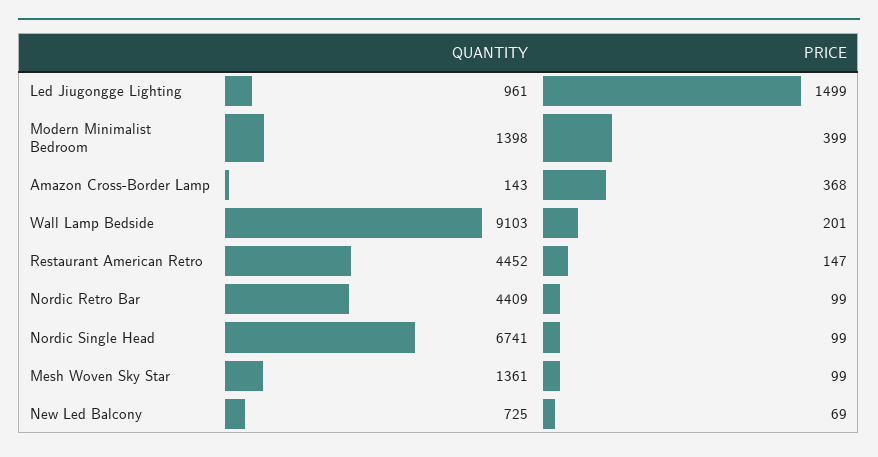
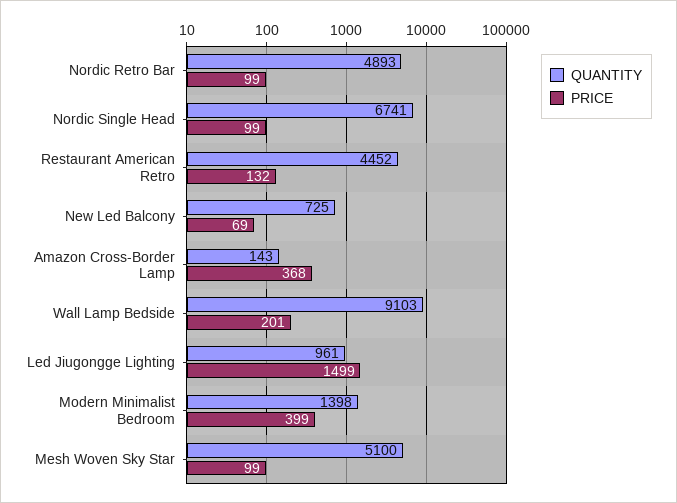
  {
    "QUANTITY": {
      "Led Jiugongge Lighting": 961,
      "Modern Minimalist Bedroom": 1398,
      "Amazon Cross-Border Lamp": 143,
      "Wall Lamp Bedside": 9103,
      "Restaurant American Retro": 4452,
-     "Nordic Retro Bar": 4409,
+     "Nordic Retro Bar": 4893,
      "Nordic Single Head": 6741,
-     "Mesh Woven Sky Star": 1361,
+     "Mesh Woven Sky Star": 5100,
      "New Led Balcony": 725
    },
    "PRICE": {
      "Led Jiugongge Lighting": 1499,
      "Modern Minimalist Bedroom": 399,
      "Amazon Cross-Border Lamp": 368,
      "Wall Lamp Bedside": 201,
-     "Restaurant American Retro": 147,
+     "Restaurant American Retro": 132,
      "Nordic Retro Bar": 99,
      "Nordic Single Head": 99,
      "Mesh Woven Sky Star": 99,
      "New Led Balcony": 69
    }
  }

